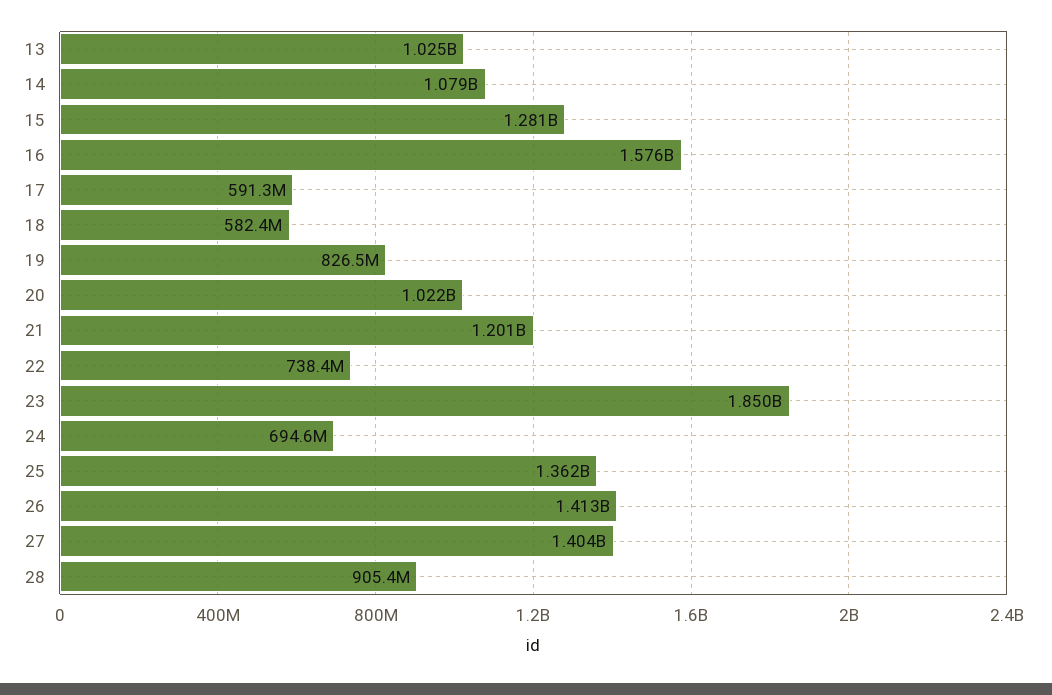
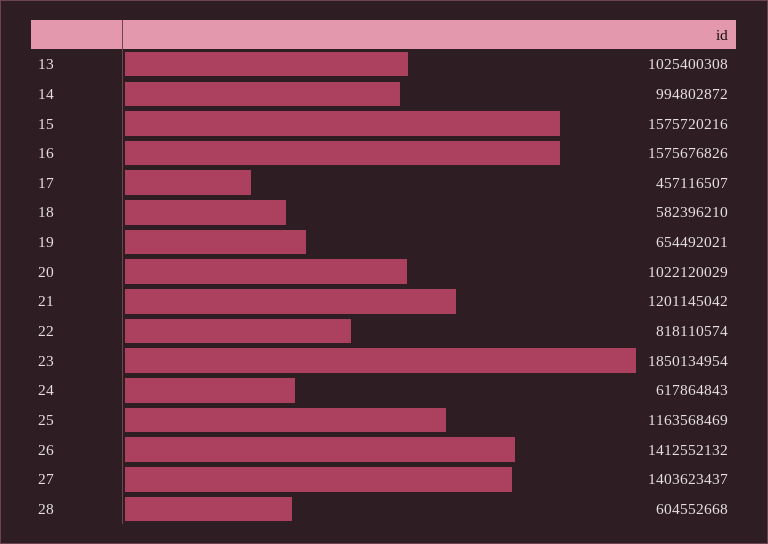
  {
    "13": 1025400308,
-   "14": 1079000000,
+   "14": 994802872,
-   "15": 1281000000,
+   "15": 1575720216,
    "16": 1575676826,
-   "17": 591300000,
+   "17": 457116507,
    "18": 582396210,
-   "19": 826500000,
+   "19": 654492021,
    "20": 1022120029,
    "21": 1201145042,
-   "22": 738400000,
+   "22": 818110574,
    "23": 1850134954,
-   "24": 694600000,
+   "24": 617864843,
-   "25": 1362000000,
+   "25": 1163568469,
    "26": 1412552132,
    "27": 1403623437,
-   "28": 905400000
+   "28": 604552668
  }

